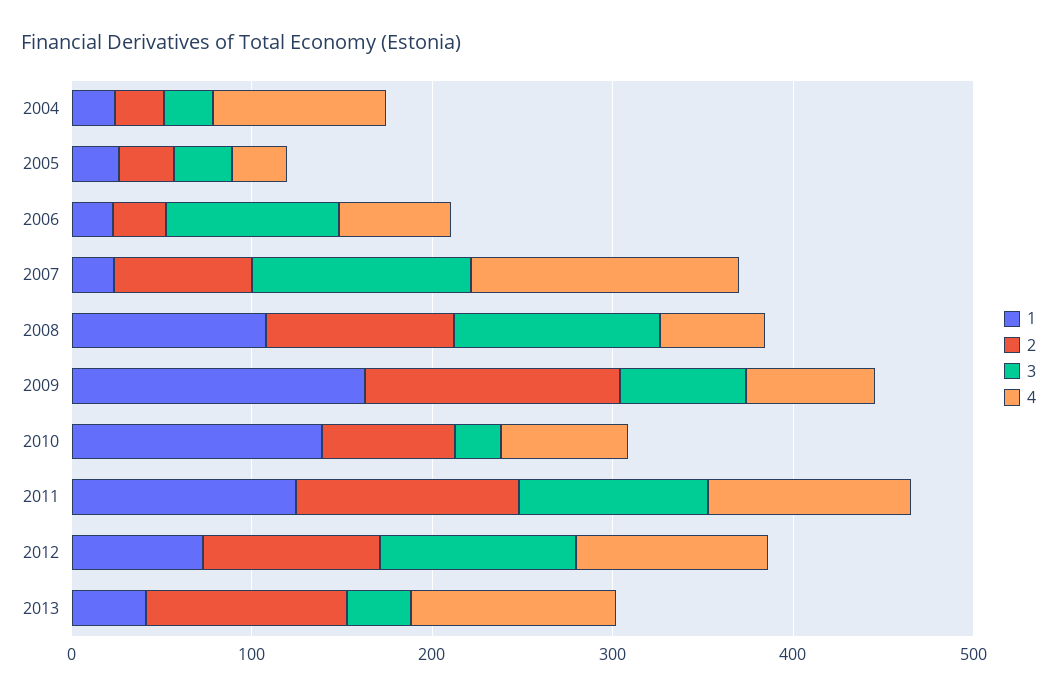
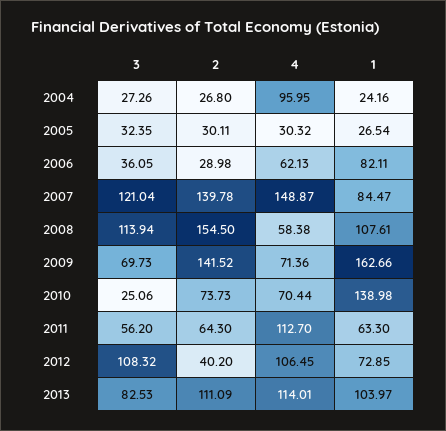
  {
    "1": {
      "2004": 24.16,
      "2005": 26.54,
-     "2006": 20,
+     "2006": 82.11,
-     "2007": 20,
+     "2007": 84.47,
      "2008": 107.61,
      "2009": 162.66,
      "2010": 138.98,
-     "2011": 120,
+     "2011": 63.3,
      "2012": 72.85,
-     "2013": 40
+     "2013": 103.97
    },
    "2": {
      "2004": 26.8,
      "2005": 30.11,
      "2006": 28.98,
-     "2007": 80,
+     "2007": 139.78,
-     "2008": 100,
+     "2008": 154.5,
      "2009": 141.52,
      "2010": 73.73,
-     "2011": 120,
+     "2011": 64.3,
-     "2012": 100,
+     "2012": 40.2,
      "2013": 111.09
    },
    "3": {
      "2004": 27.26,
      "2005": 32.35,
-     "2006": 100,
+     "2006": 36.05,
      "2007": 121.04,
      "2008": 113.94,
      "2009": 69.73,
      "2010": 25.06,
-     "2011": 100,
+     "2011": 56.2,
      "2012": 108.32,
-     "2013": 40
+     "2013": 82.53
    },
    "4": {
      "2004": 95.95,
      "2005": 30.32,
      "2006": 62.13,
      "2007": 148.87,
      "2008": 58.38,
      "2009": 71.36,
      "2010": 70.44,
      "2011": 112.7,
      "2012": 106.45,
      "2013": 114.01
    }
  }

